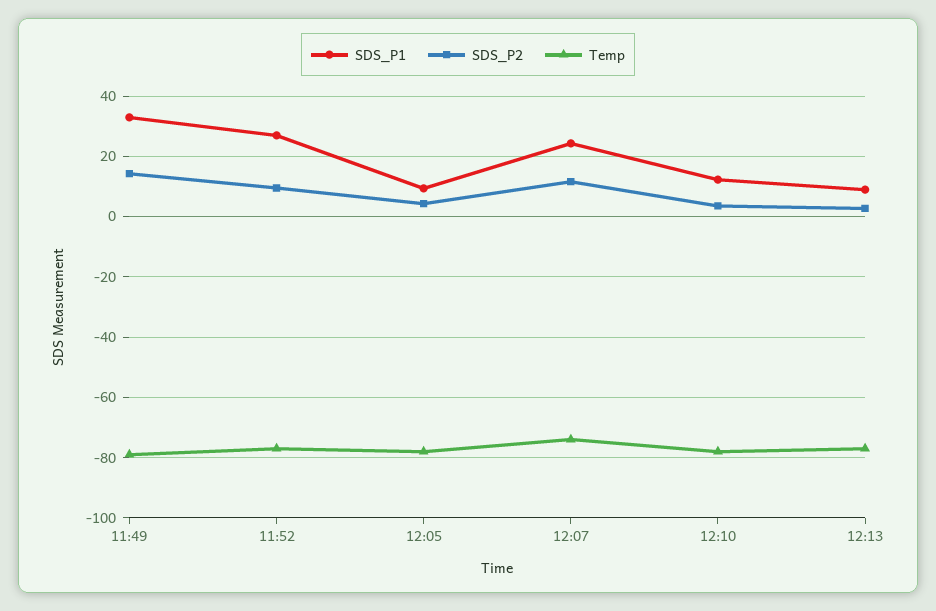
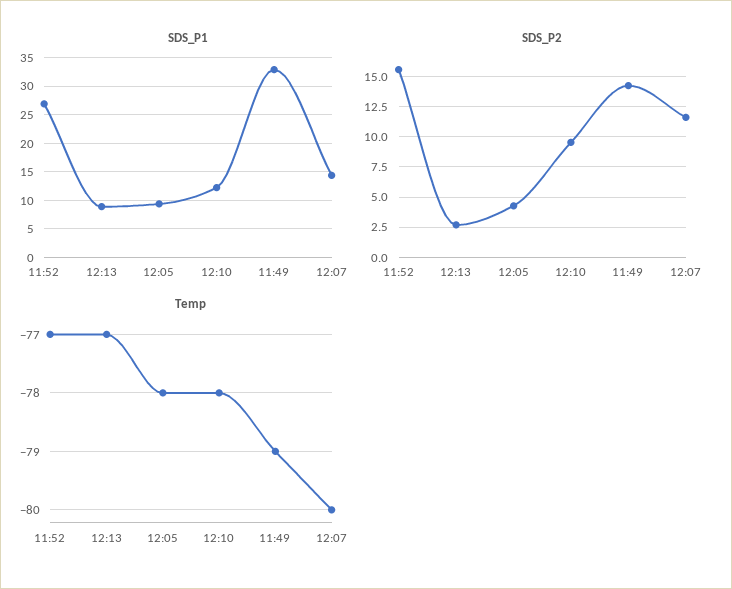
  {
    "SDS_P1": {
      "11:49": 32,
      "11:52": 26,
      "12:05": 10,
-     "12:07": 24,
+     "12:07": 15,
      "12:10": 12,
      "12:13": 8
    },
    "SDS_P2": {
      "11:49": 14.5,
-     "11:52": 10,
+     "11:52": 15.5,
      "12:05": 4.5,
      "12:07": 11.5,
-     "12:10": 4,
+     "12:10": 9.5,
      "12:13": 2.5
    },
    "Temp": {
      "11:49": -79,
      "11:52": -77,
      "12:05": -78,
-     "12:07": -74,
+     "12:07": -80,
      "12:10": -78,
      "12:13": -77
    }
  }

